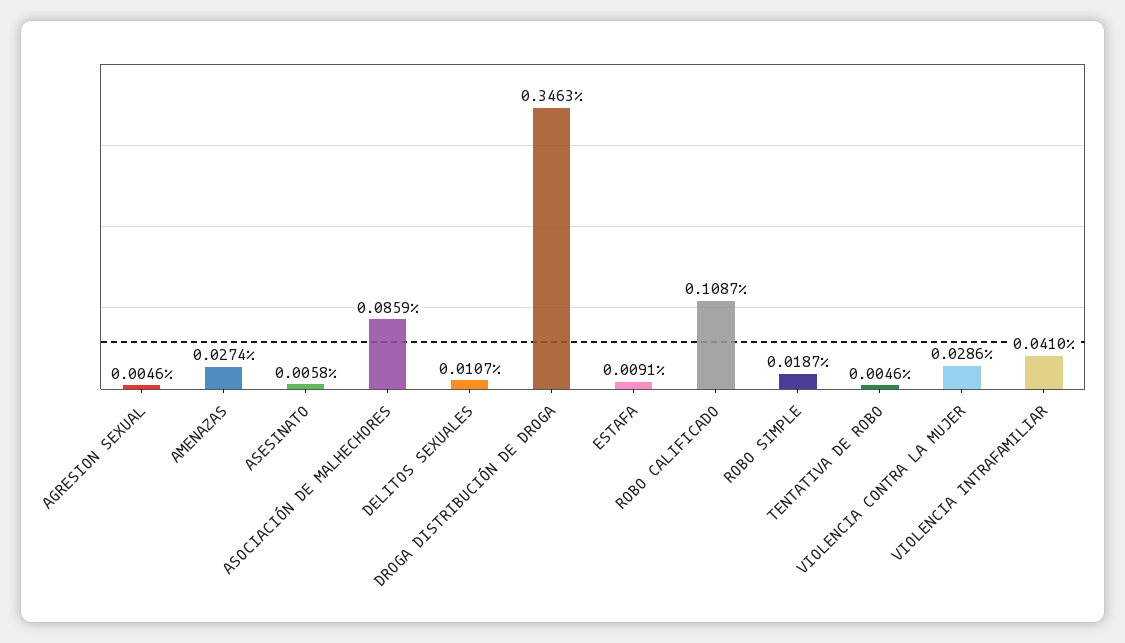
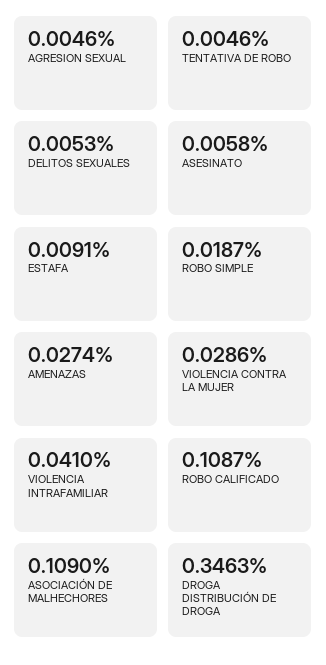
  {
    "AGRESION SEXUAL": 0.0046,
    "AMENAZAS": 0.0274,
    "ASESINATO": 0.0058,
-   "ASOCIACIÓN DE MALHECHORES": 0.0859,
+   "ASOCIACIÓN DE MALHECHORES": 0.109,
-   "DELITOS SEXUALES": 0.0107,
+   "DELITOS SEXUALES": 0.0053,
    "DROGA DISTRIBUCIÓN DE DROGA": 0.3463,
    "ESTAFA": 0.0091,
    "ROBO CALIFICADO": 0.1087,
    "ROBO SIMPLE": 0.0187,
    "TENTATIVA DE ROBO": 0.0046,
    "VIOLENCIA CONTRA LA MUJER": 0.0286,
    "VIOLENCIA INTRAFAMILIAR": 0.041
  }

